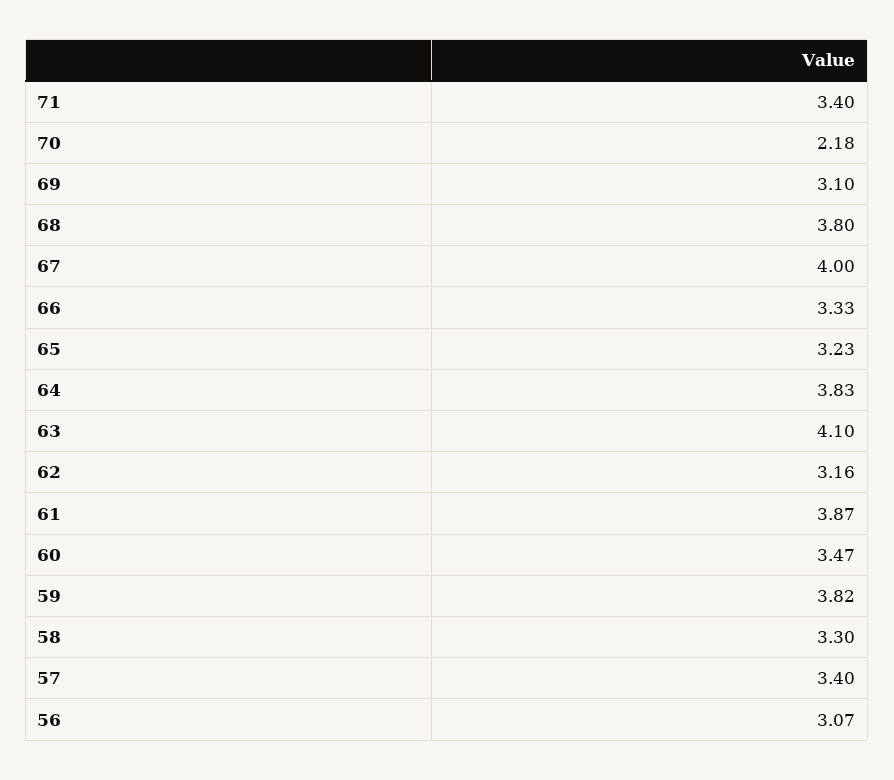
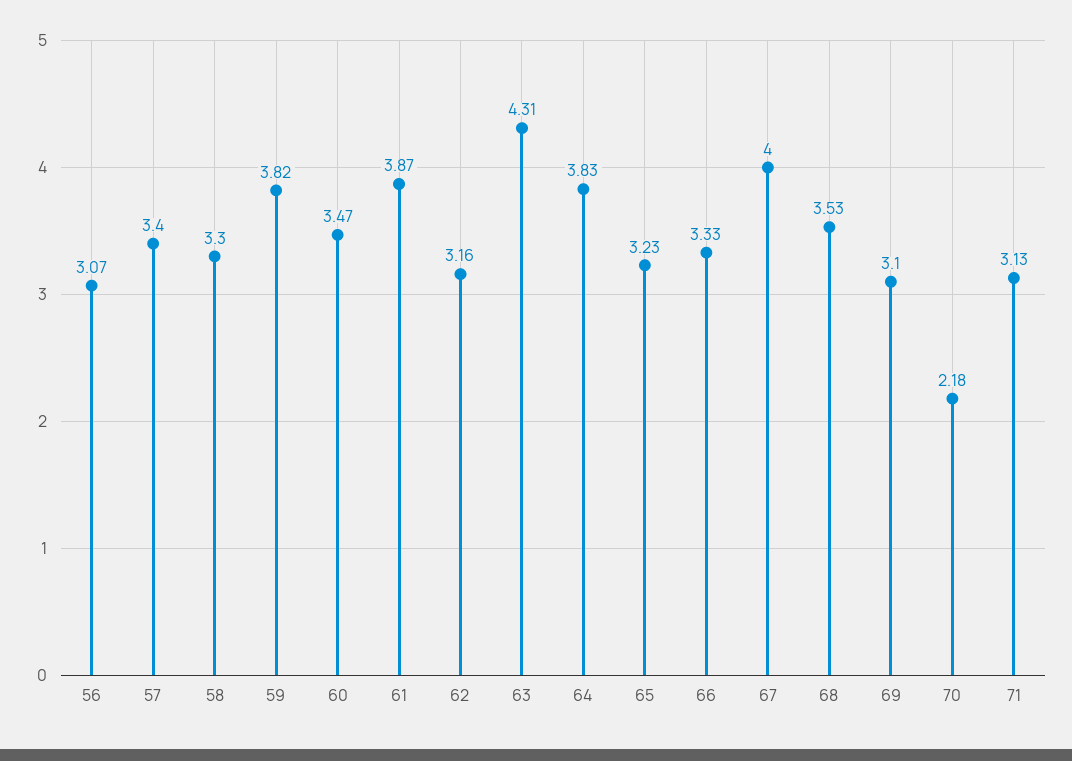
  {
-   "71": 3.4,
+   "71": 3.13,
    "70": 2.18,
    "69": 3.1,
-   "68": 3.8,
+   "68": 3.53,
    "67": 4,
    "66": 3.33,
    "65": 3.23,
    "64": 3.83,
-   "63": 4.1,
+   "63": 4.31,
    "62": 3.16,
    "61": 3.87,
    "60": 3.47,
    "59": 3.82,
    "58": 3.3,
    "57": 3.4,
    "56": 3.07
  }

